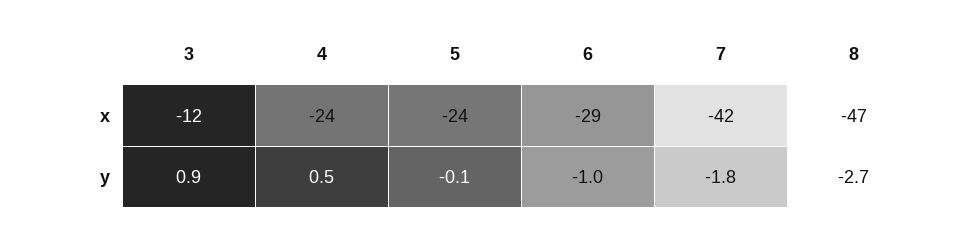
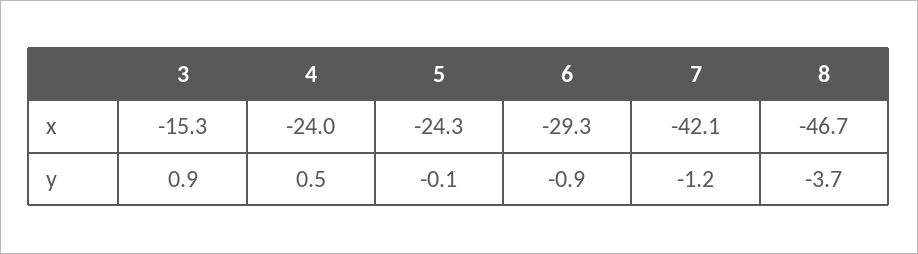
  {
    "3": {
-     "x": -12,
+     "x": -15.3,
      "y": 0.9
    },
    "4": {
      "x": -24,
      "y": 0.5
    },
    "5": {
      "x": -24.3,
      "y": -0.1
    },
    "6": {
      "x": -29.3,
-     "y": -1
+     "y": -0.9
    },
    "7": {
      "x": -42.1,
-     "y": -1.8
+     "y": -1.2
    },
    "8": {
      "x": -46.7,
-     "y": -2.7
+     "y": -3.7
    }
  }

